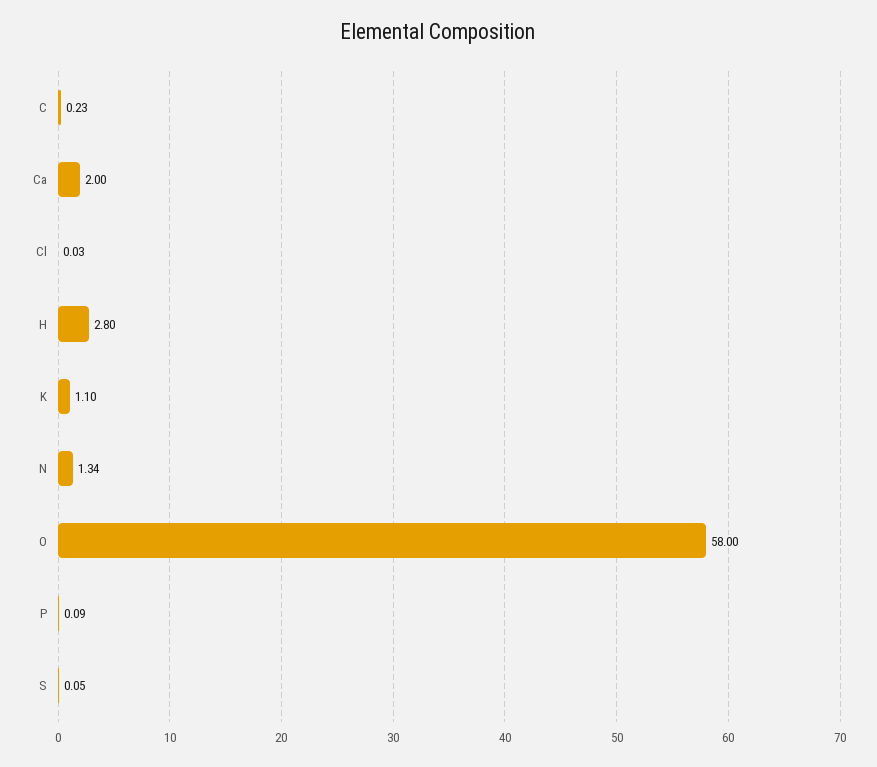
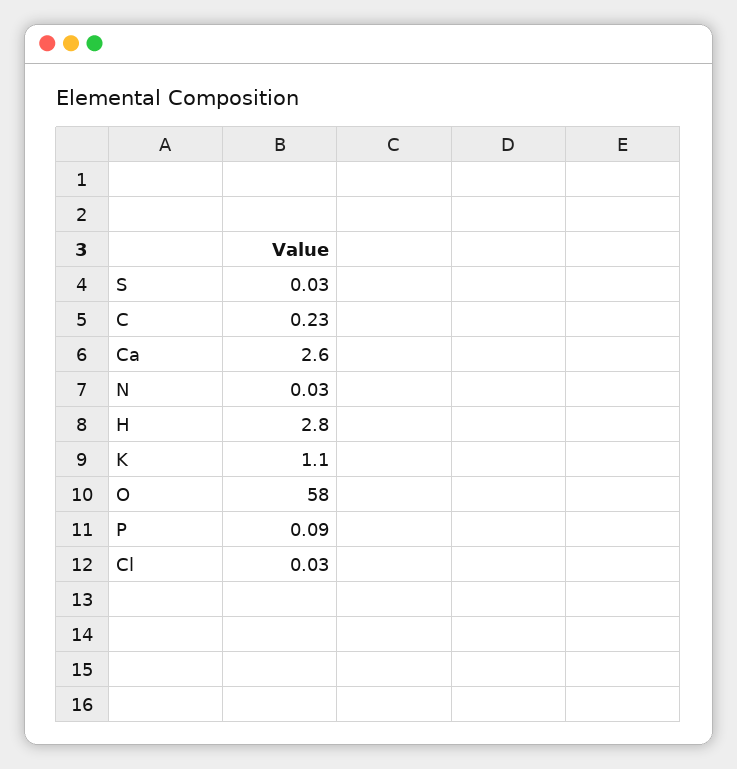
  {
    "C": 0.23,
-   "Ca": 2,
+   "Ca": 2.6,
    "Cl": 0.03,
    "H": 2.8,
    "K": 1.1,
-   "N": 1.34,
+   "N": 0.03,
    "O": 58,
    "P": 0.09,
-   "S": 0.05
+   "S": 0.03
  }

